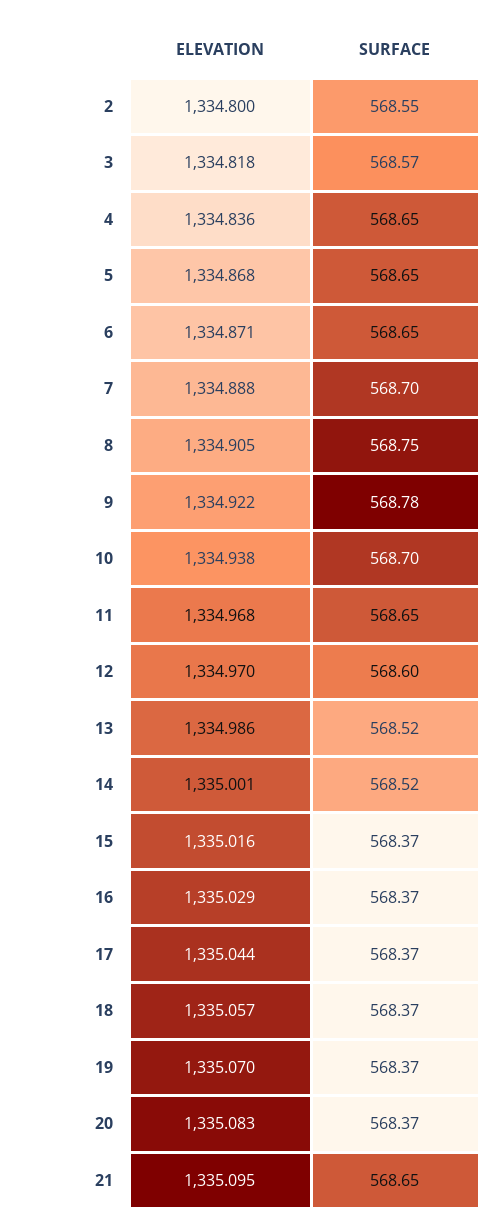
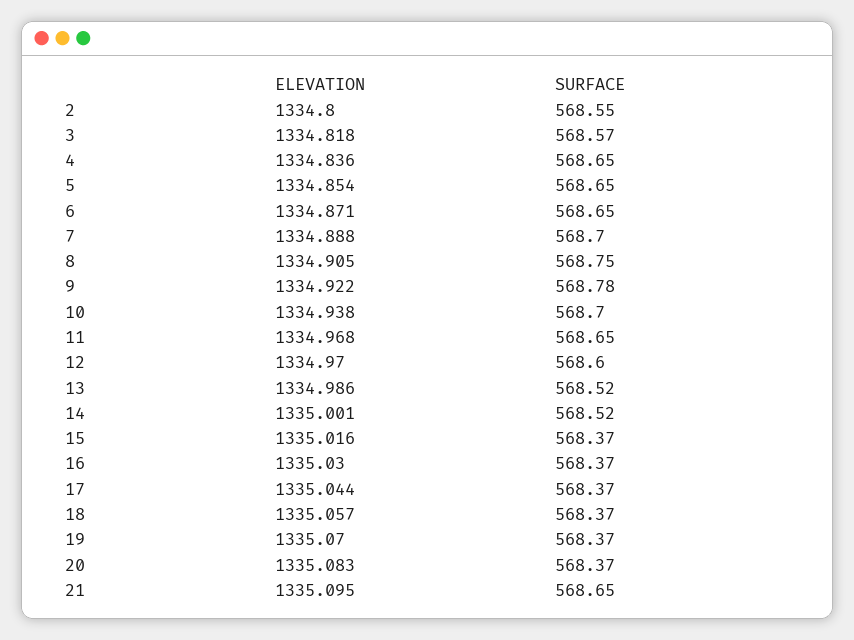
  {
    "ELEVATION": {
      "2": 1334.8,
      "3": 1334.818,
      "4": 1334.836,
-     "5": 1334.868,
+     "5": 1334.854,
      "6": 1334.871,
      "7": 1334.888,
      "8": 1334.905,
      "9": 1334.922,
      "10": 1334.938,
      "11": 1334.968,
      "12": 1334.97,
      "13": 1334.986,
      "14": 1335.001,
      "15": 1335.016,
-     "16": 1335.029,
+     "16": 1335.03,
      "17": 1335.044,
      "18": 1335.057,
      "19": 1335.07,
      "20": 1335.083,
      "21": 1335.095
    },
    "SURFACE": {
      "2": 568.55,
      "3": 568.57,
      "4": 568.65,
      "5": 568.65,
      "6": 568.65,
      "7": 568.7,
      "8": 568.75,
      "9": 568.78,
      "10": 568.7,
      "11": 568.65,
      "12": 568.6,
      "13": 568.52,
      "14": 568.52,
      "15": 568.37,
      "16": 568.37,
      "17": 568.37,
      "18": 568.37,
      "19": 568.37,
      "20": 568.37,
      "21": 568.65
    }
  }

